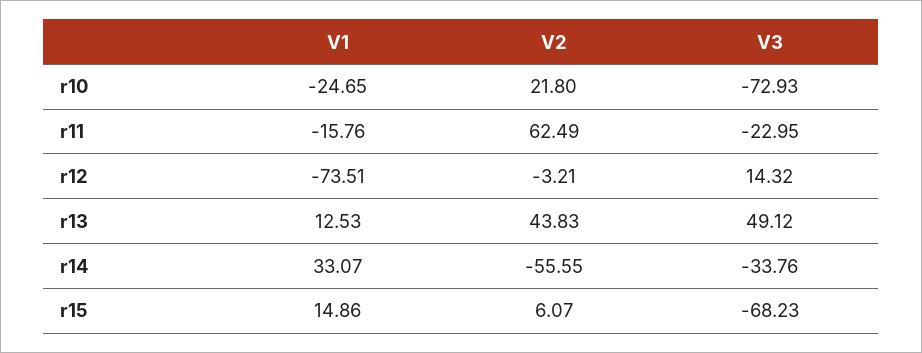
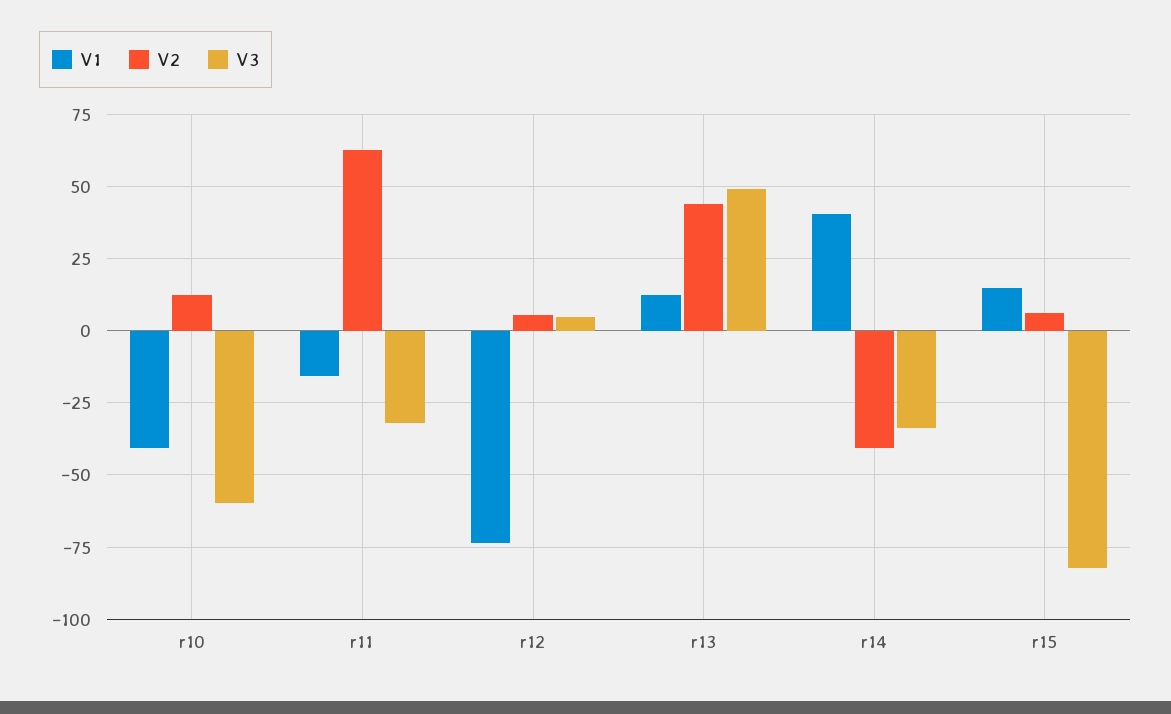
  {
    "V1": {
-     "r10": -24.65,
+     "r10": -40,
      "r11": -15.76,
      "r12": -73.51,
      "r13": 12.53,
-     "r14": 33.07,
+     "r14": 40,
      "r15": 14.86
    },
    "V2": {
-     "r10": 21.8,
+     "r10": 12.5,
      "r11": 62.49,
-     "r12": -3.21,
+     "r12": 5,
      "r13": 43.83,
-     "r14": -55.55,
+     "r14": -40,
      "r15": 6.07
    },
    "V3": {
-     "r10": -72.93,
+     "r10": -60,
-     "r11": -22.95,
+     "r11": -32.5,
-     "r12": 14.32,
+     "r12": 5,
      "r13": 49.12,
      "r14": -33.76,
-     "r15": -68.23
+     "r15": -82.5
    }
  }

